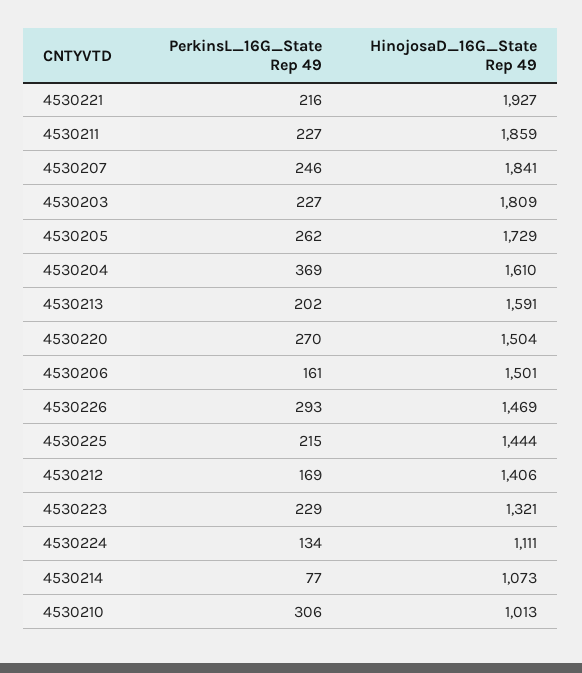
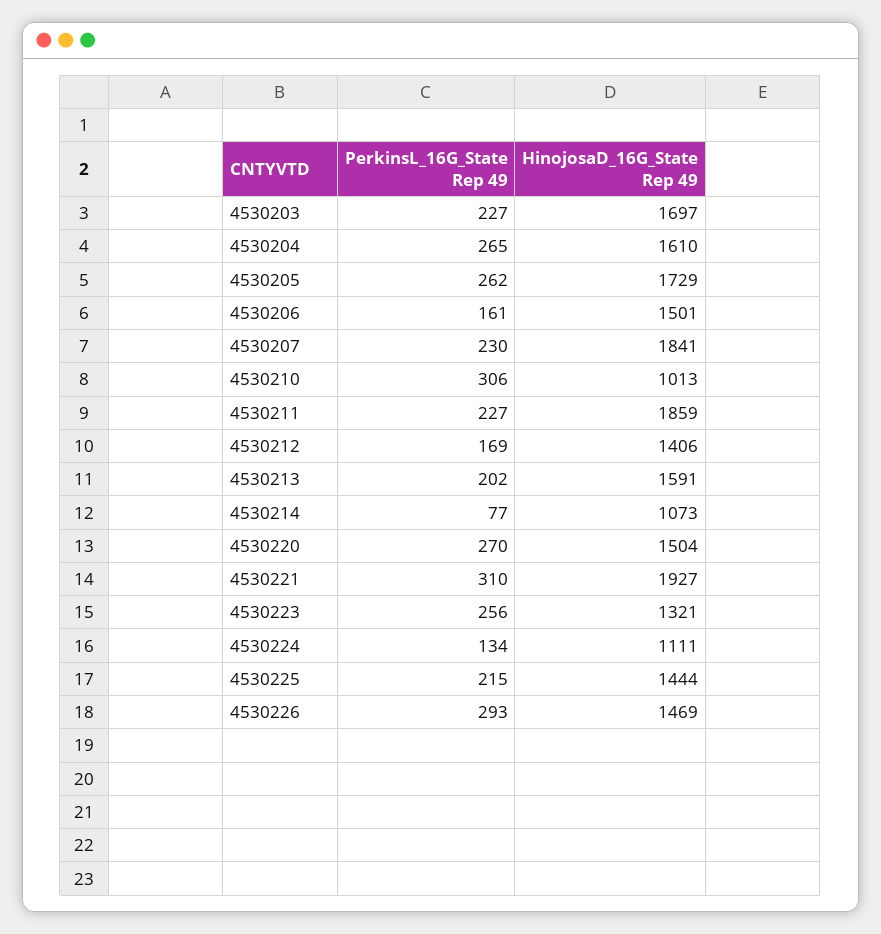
  {
    "PerkinsL_16G_State Rep 49": {
-     "4530221": 216,
+     "4530221": 310,
      "4530211": 227,
-     "4530207": 246,
+     "4530207": 230,
      "4530203": 227,
      "4530205": 262,
-     "4530204": 369,
+     "4530204": 265,
      "4530213": 202,
      "4530220": 270,
      "4530206": 161,
      "4530226": 293,
      "4530225": 215,
      "4530212": 169,
-     "4530223": 229,
+     "4530223": 256,
      "4530224": 134,
      "4530214": 77,
      "4530210": 306
    },
    "HinojosaD_16G_State Rep 49": {
      "4530221": 1927,
      "4530211": 1859,
      "4530207": 1841,
-     "4530203": 1809,
+     "4530203": 1697,
      "4530205": 1729,
      "4530204": 1610,
      "4530213": 1591,
      "4530220": 1504,
      "4530206": 1501,
      "4530226": 1469,
      "4530225": 1444,
      "4530212": 1406,
      "4530223": 1321,
      "4530224": 1111,
      "4530214": 1073,
      "4530210": 1013
    }
  }

